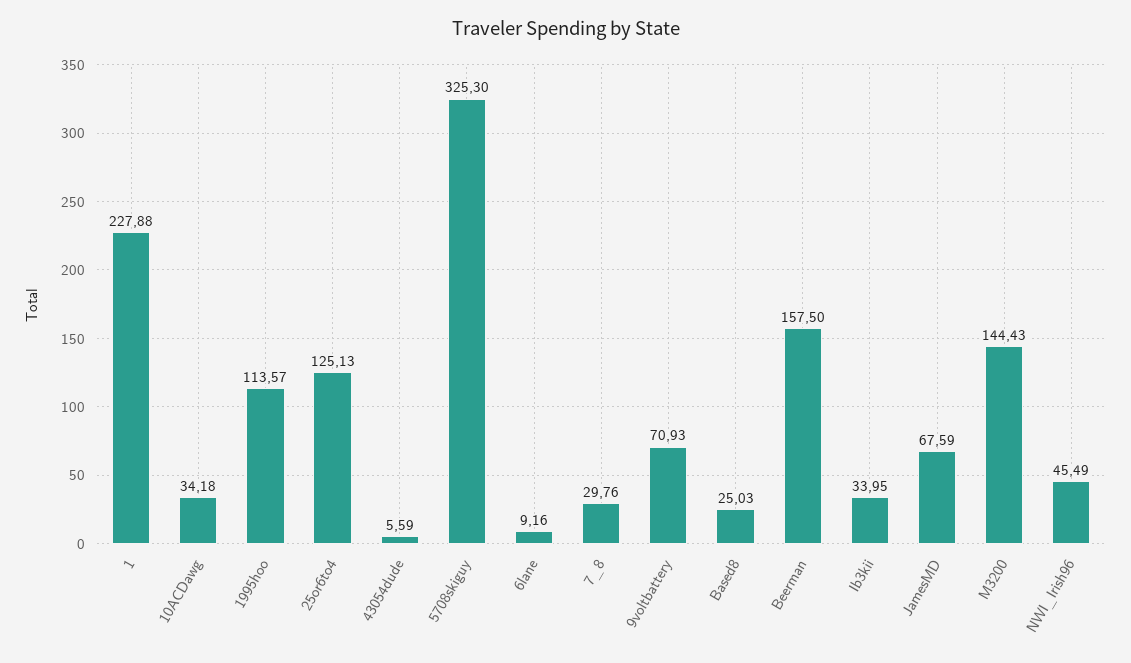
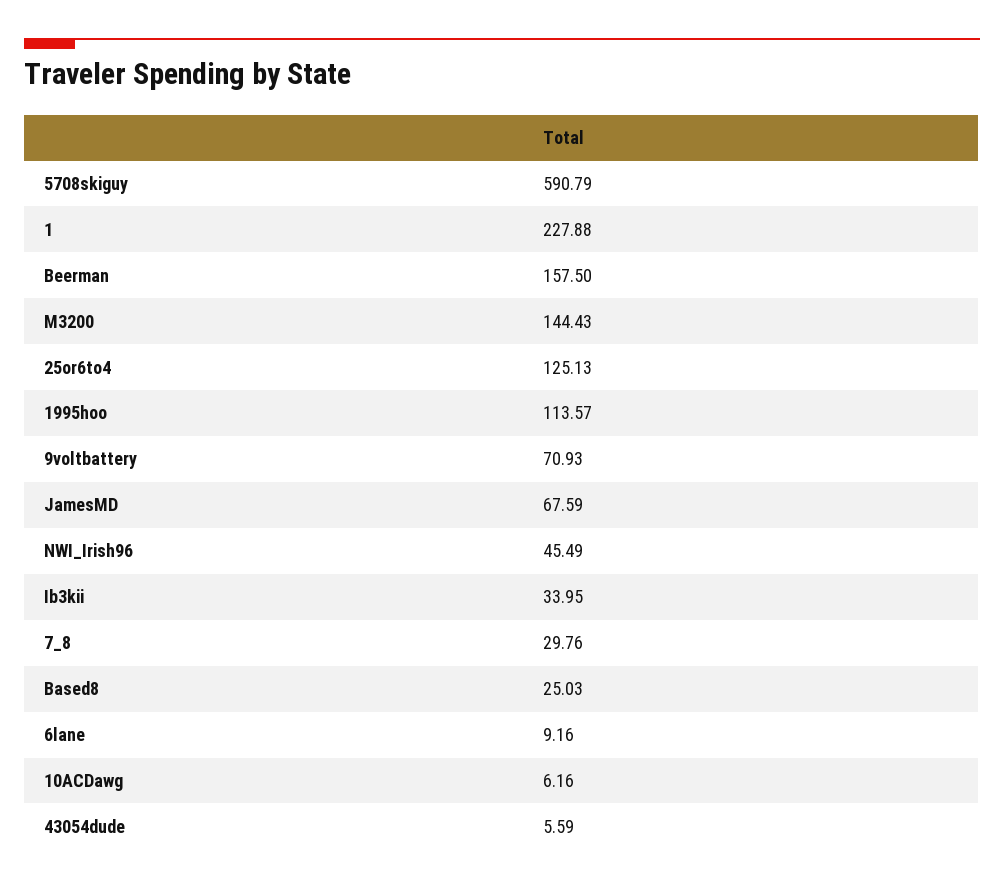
  {
    "1": 227.88,
-   "10ACDawg": 34.18,
+   "10ACDawg": 6.16,
    "1995hoo": 113.57,
    "25or6to4": 125.13,
    "43054dude": 5.59,
-   "5708skiguy": 325.3,
+   "5708skiguy": 590.79,
    "6lane": 9.16,
    "7_8": 29.76,
    "9voltbattery": 70.93,
    "Based8": 25.03,
    "Beerman": 157.5,
    "Ib3kii": 33.95,
    "JamesMD": 67.59,
    "M3200": 144.43,
    "NWI_Irish96": 45.49
  }

